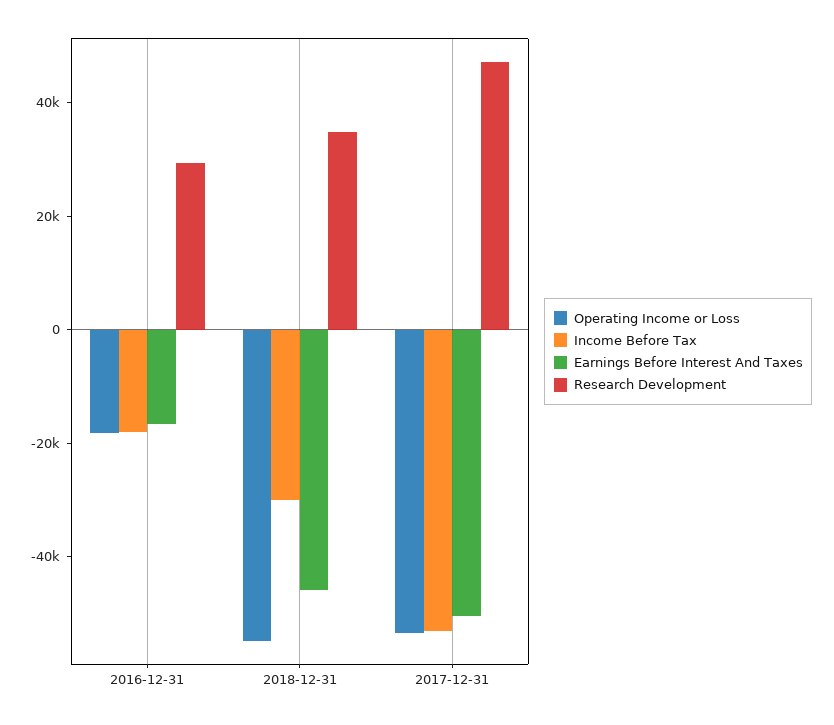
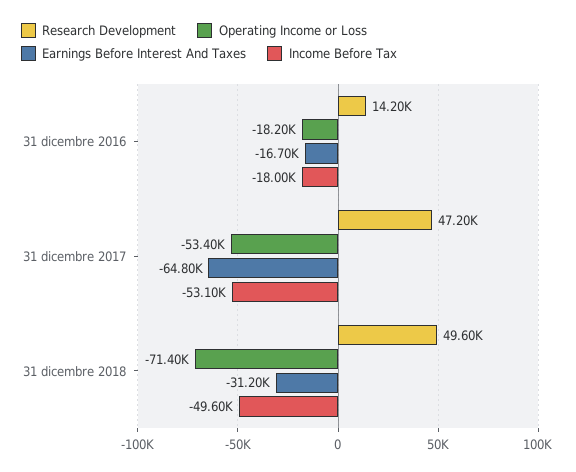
  {
    "Operating Income or Loss": {
      "2016-12-31": -18200,
-     "2018-12-31": -55000,
+     "2018-12-31": -71400,
      "2017-12-31": -53400
    },
    "Income Before Tax": {
      "2016-12-31": -18000,
-     "2018-12-31": -30000,
+     "2018-12-31": -49600,
      "2017-12-31": -53100
    },
    "Earnings Before Interest And Taxes": {
      "2016-12-31": -16700,
-     "2018-12-31": -45000,
+     "2018-12-31": -31200,
-     "2017-12-31": -50000
+     "2017-12-31": -64800
    },
    "Research Development": {
-     "2016-12-31": 30000,
+     "2016-12-31": 14200,
-     "2018-12-31": 35000,
+     "2018-12-31": 49600,
      "2017-12-31": 47200
    }
  }

